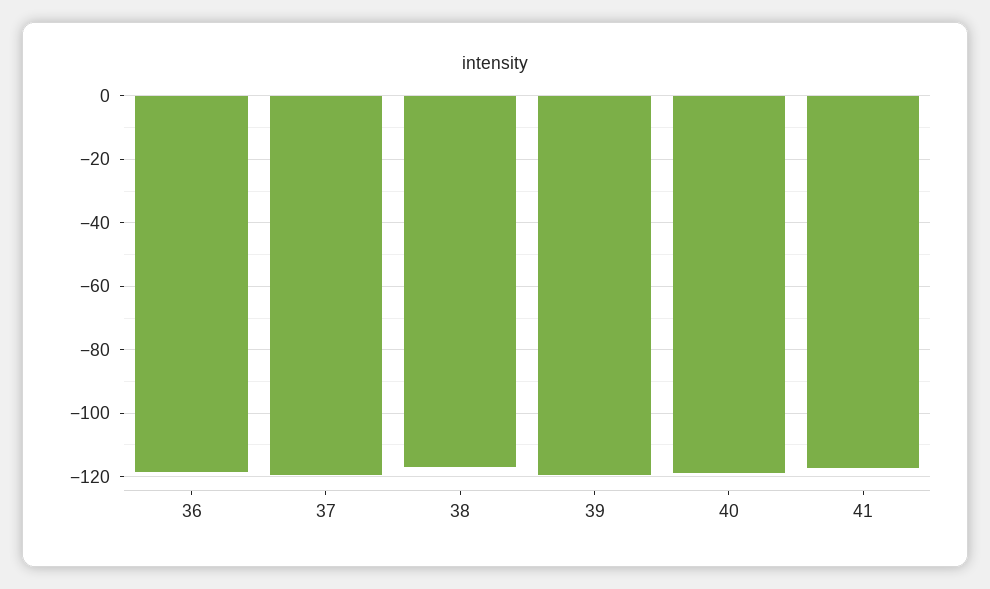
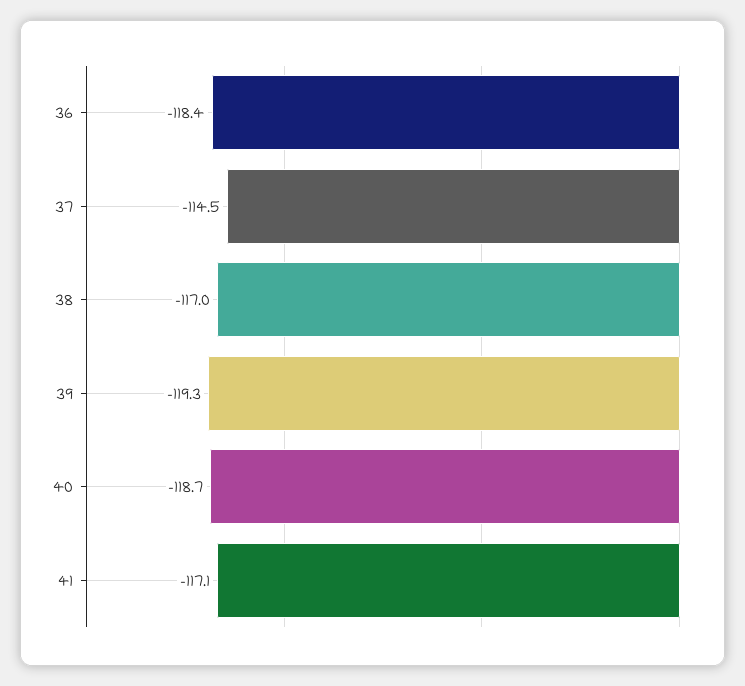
  {
    "36": -118.4,
-   "37": -120,
+   "37": -114.5,
    "38": -117,
    "39": -119.3,
    "40": -118.7,
    "41": -117.1
  }

